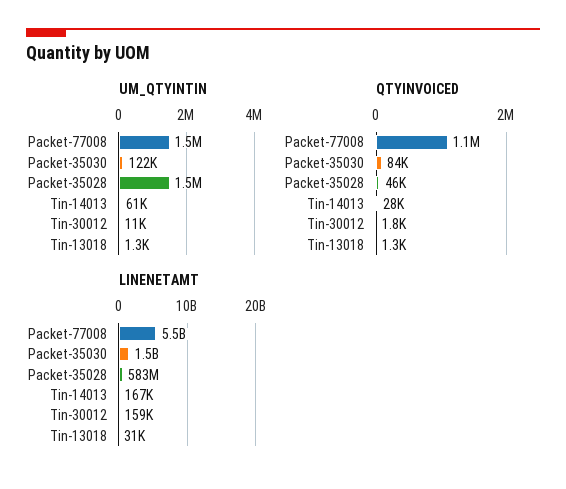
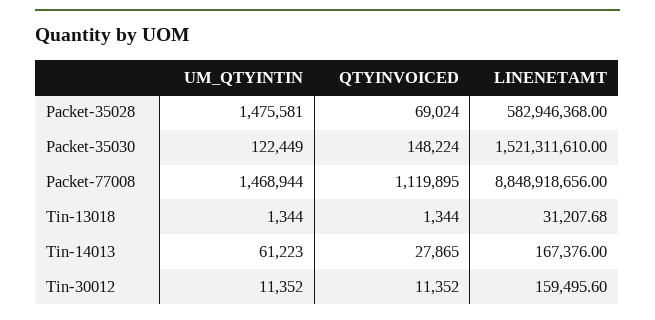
  {
    "UM_QTYINTIN": {
      "Packet-77008": 1468944,
      "Packet-35030": 122449,
      "Packet-35028": 1475581,
      "Tin-14013": 61223,
      "Tin-30012": 11352,
      "Tin-13018": 1344
    },
    "QTYINVOICED": {
      "Packet-77008": 1119895,
-     "Packet-35030": 84000,
+     "Packet-35030": 148224,
-     "Packet-35028": 46000,
+     "Packet-35028": 69024,
      "Tin-14013": 27865,
-     "Tin-30012": 1800,
+     "Tin-30012": 11352,
      "Tin-13018": 1344
    },
    "LINENETAMT": {
-     "Packet-77008": 5500000000,
+     "Packet-77008": 8848918656,
      "Packet-35030": 1521311610,
      "Packet-35028": 582946368,
      "Tin-14013": 167376,
      "Tin-30012": 159495.6,
      "Tin-13018": 31207.68
    }
  }

